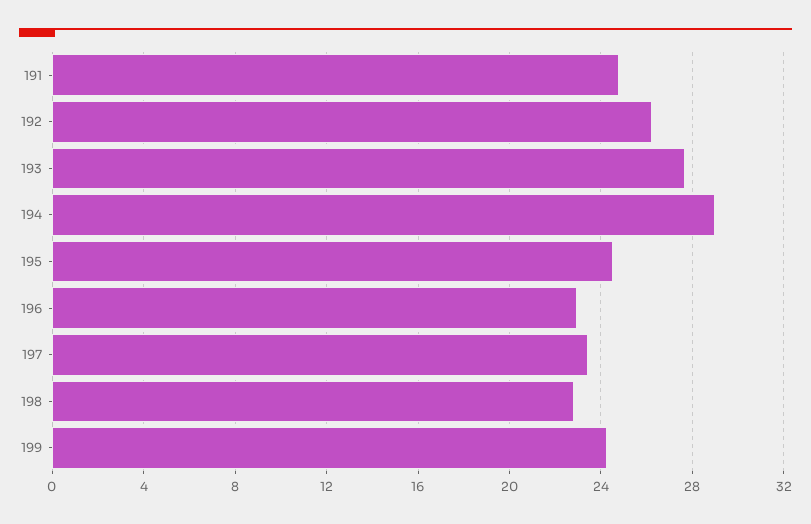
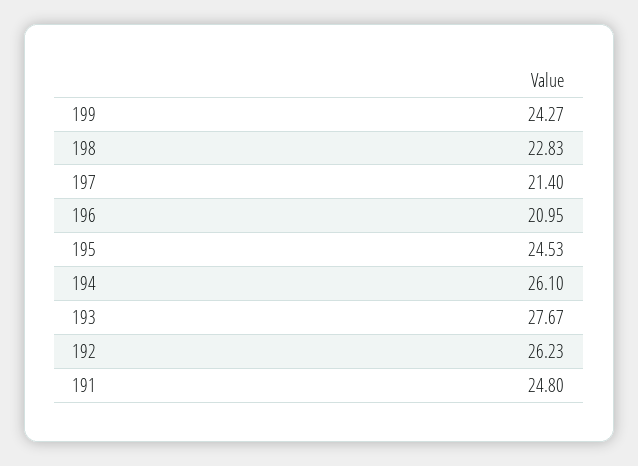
  {
    "191": 24.8,
    "192": 26.23,
    "193": 27.67,
-   "194": 29,
+   "194": 26.1,
    "195": 24.53,
-   "196": 23,
+   "196": 20.95,
-   "197": 23.5,
+   "197": 21.4,
    "198": 22.83,
    "199": 24.27
  }

